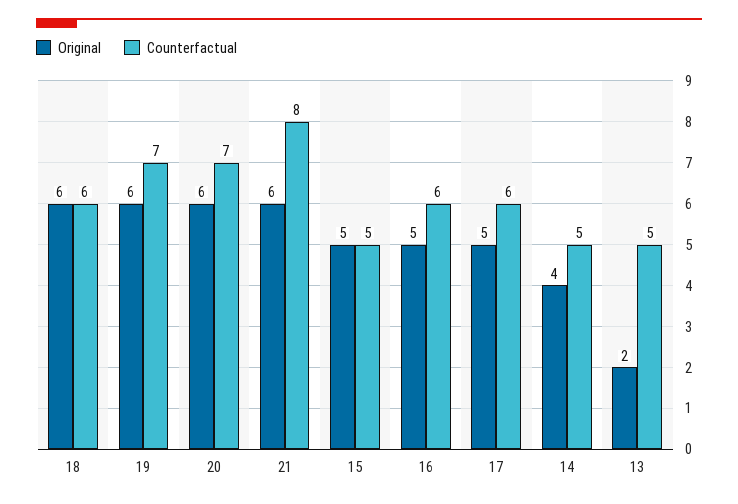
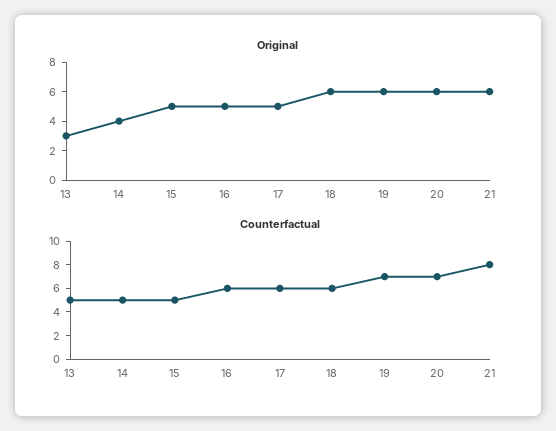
  {
    "Original": {
      "18": 6,
      "19": 6,
      "20": 6,
      "21": 6,
      "15": 5,
      "16": 5,
      "17": 5,
      "14": 4,
-     "13": 2
+     "13": 3
    },
    "Counterfactual": {
      "18": 6,
      "19": 7,
      "20": 7,
      "21": 8,
      "15": 5,
      "16": 6,
      "17": 6,
      "14": 5,
      "13": 5
    }
  }

